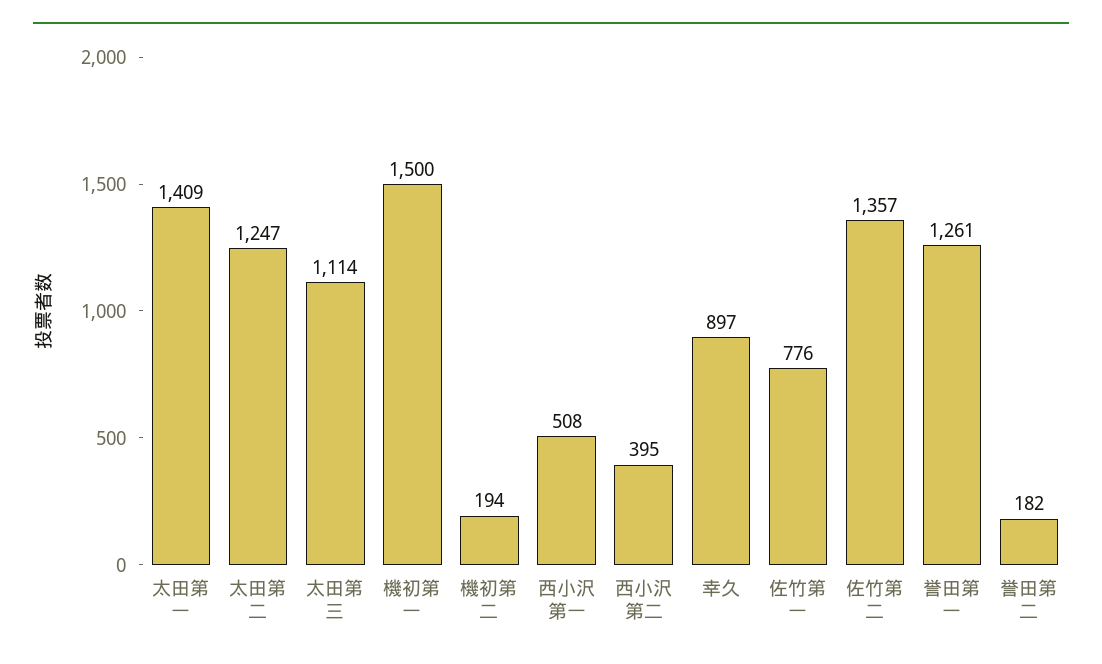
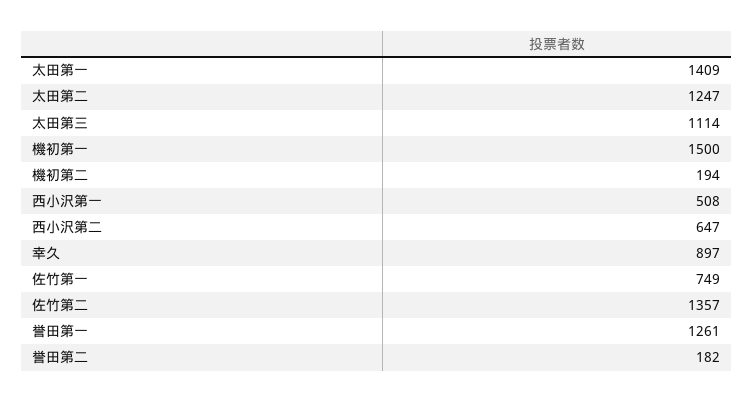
  {
    "太田第一": 1409,
    "太田第二": 1247,
    "太田第三": 1114,
    "機初第一": 1500,
    "機初第二": 194,
    "西小沢第一": 508,
-   "西小沢第二": 395,
+   "西小沢第二": 647,
    "幸久": 897,
-   "佐竹第一": 776,
+   "佐竹第一": 749,
    "佐竹第二": 1357,
    "誉田第一": 1261,
    "誉田第二": 182
  }

